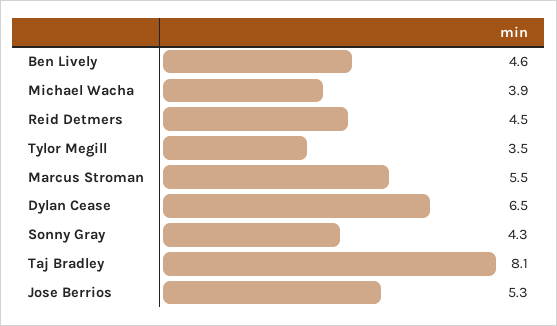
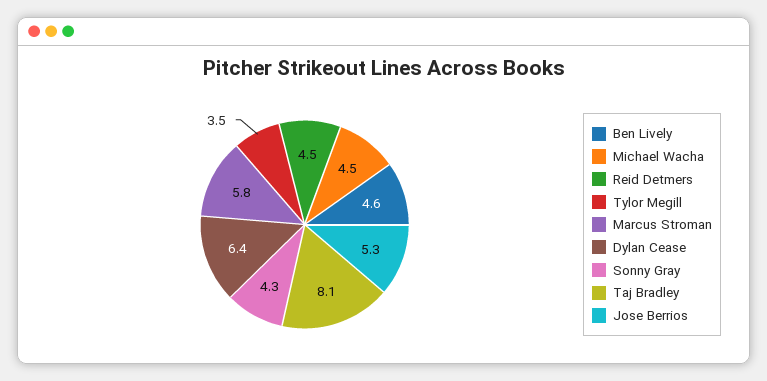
  {
    "Ben Lively": 4.6,
-   "Michael Wacha": 3.9,
+   "Michael Wacha": 4.5,
    "Reid Detmers": 4.5,
    "Tylor Megill": 3.5,
-   "Marcus Stroman": 5.5,
+   "Marcus Stroman": 5.8,
-   "Dylan Cease": 6.5,
+   "Dylan Cease": 6.4,
    "Sonny Gray": 4.3,
    "Taj Bradley": 8.1,
    "Jose Berrios": 5.3
  }

